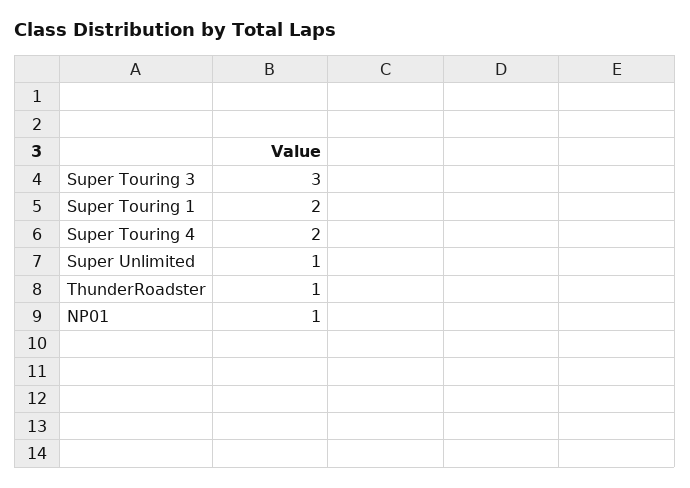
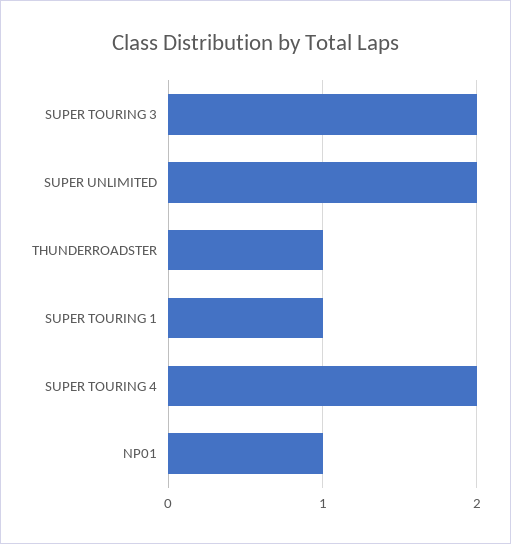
  {
-   "Super Touring 3": 3,
+   "Super Touring 3": 2,
-   "Super Touring 1": 2,
+   "Super Touring 1": 1,
    "Super Touring 4": 2,
-   "Super Unlimited": 1,
+   "Super Unlimited": 2,
    "ThunderRoadster": 1,
    "NP01": 1
  }

